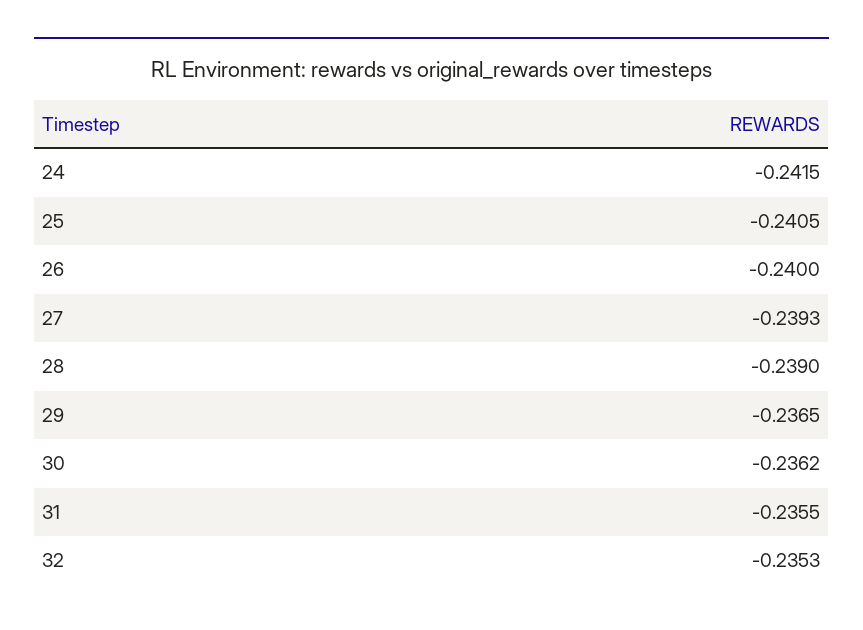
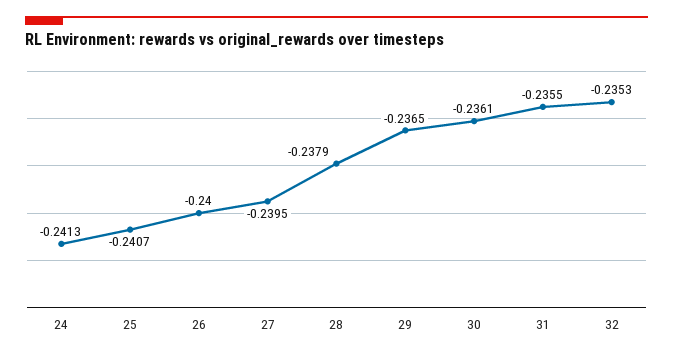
  {
-   "24": -0.2415,
+   "24": -0.2413,
-   "25": -0.2405,
+   "25": -0.2407,
    "26": -0.24,
-   "27": -0.2393,
+   "27": -0.2395,
-   "28": -0.239,
+   "28": -0.2379,
    "29": -0.2365,
-   "30": -0.2362,
+   "30": -0.2361,
    "31": -0.2355,
    "32": -0.2353
  }

